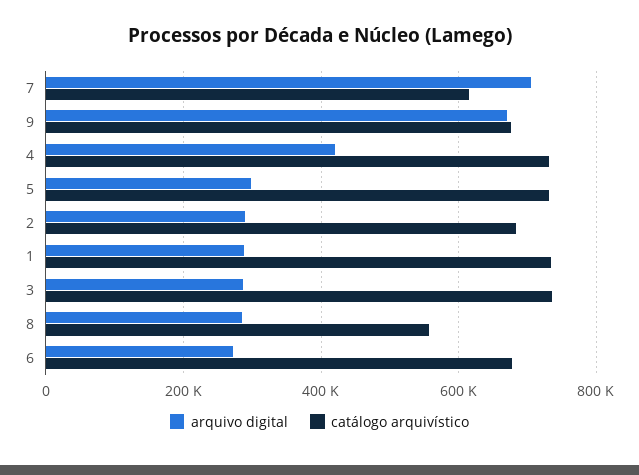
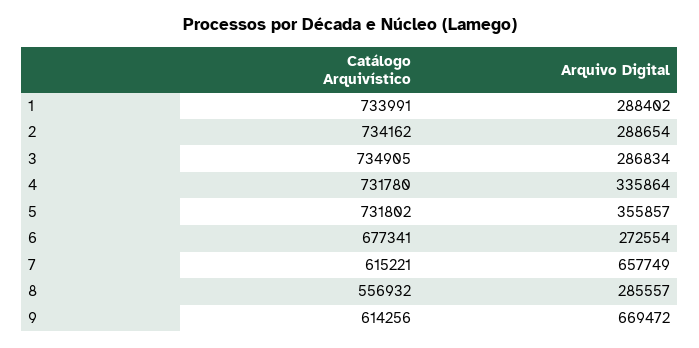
  {
    "arquivo digital": {
-     "7": 700000,
+     "7": 657749,
      "9": 669472,
-     "4": 420000,
+     "4": 335864,
-     "5": 300000,
+     "5": 355857,
      "2": 288654,
      "1": 288402,
      "3": 286834,
      "8": 285557,
      "6": 272554
    },
    "catálogo arquivístico": {
      "7": 615221,
-     "9": 680000,
+     "9": 614256,
      "4": 731780,
      "5": 731802,
-     "2": 680000,
+     "2": 734162,
      "1": 733991,
      "3": 734905,
      "8": 556932,
      "6": 677341
    }
  }

